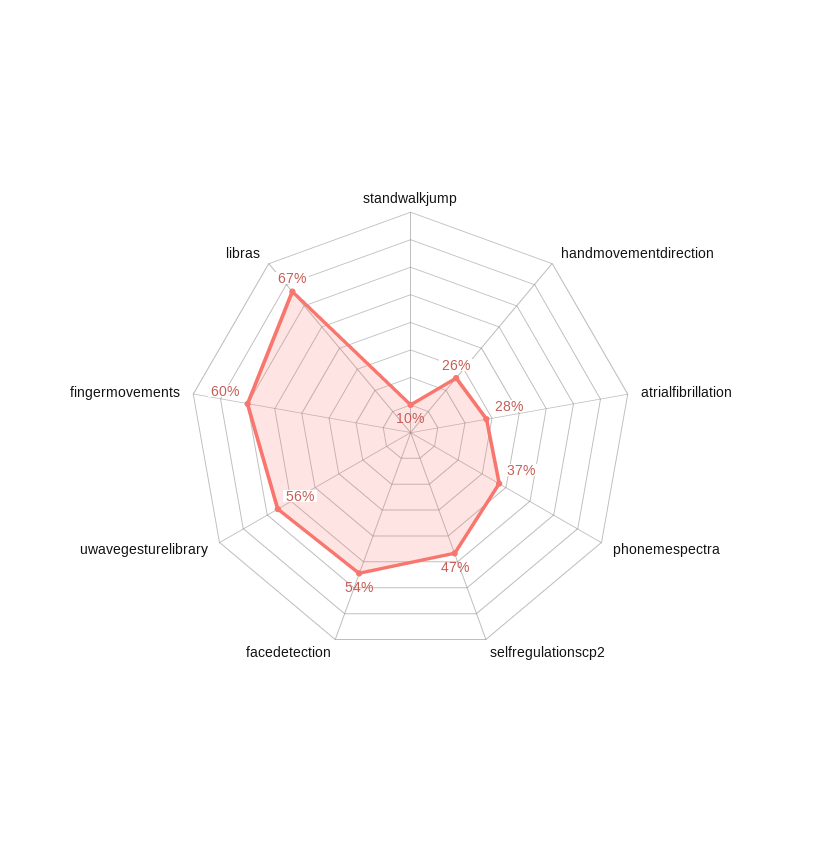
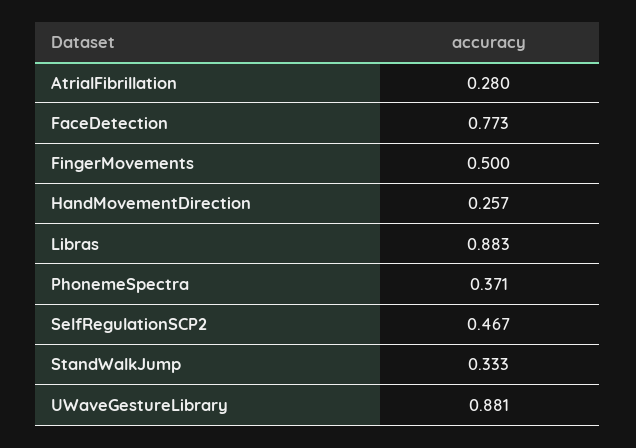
  {
-   "standwalkjump": 0.1,
+   "standwalkjump": 0.333,
    "handmovementdirection": 0.257,
    "atrialfibrillation": 0.28,
    "phonemespectra": 0.371,
    "selfregulationscp2": 0.467,
-   "facedetection": 0.54,
+   "facedetection": 0.773,
-   "uwavegesturelibrary": 0.56,
+   "uwavegesturelibrary": 0.881,
-   "fingermovements": 0.6,
+   "fingermovements": 0.5,
-   "libras": 0.67
+   "libras": 0.883
  }

